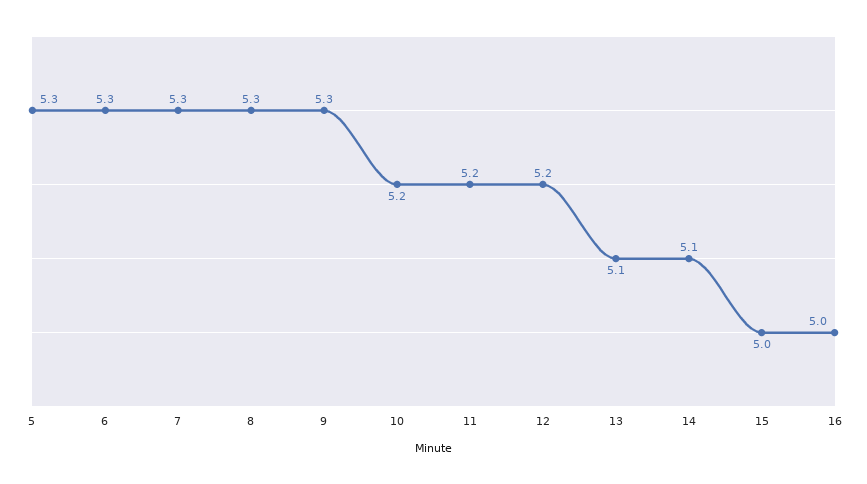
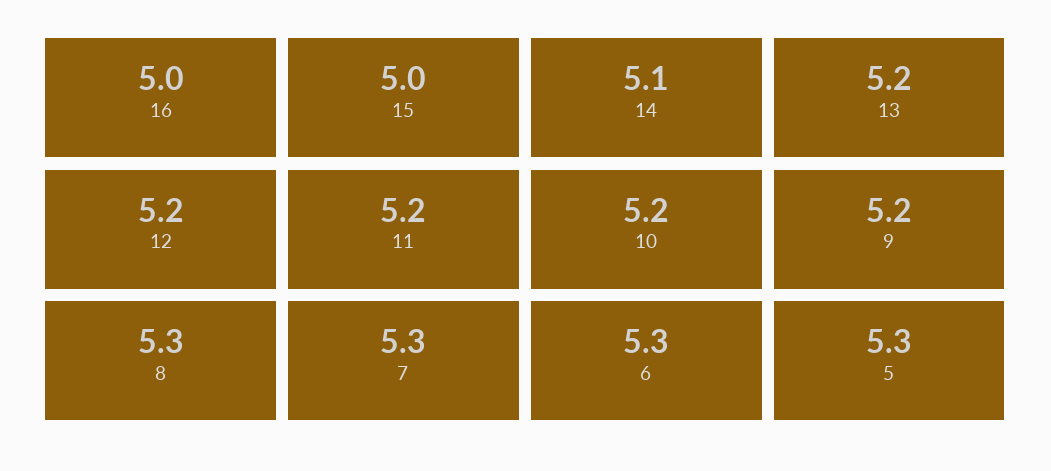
  {
    "5": 5.3,
    "6": 5.3,
    "7": 5.3,
    "8": 5.3,
-   "9": 5.3,
+   "9": 5.2,
    "10": 5.2,
    "11": 5.2,
    "12": 5.2,
-   "13": 5.1,
+   "13": 5.2,
    "14": 5.1,
    "15": 5,
    "16": 5
  }

